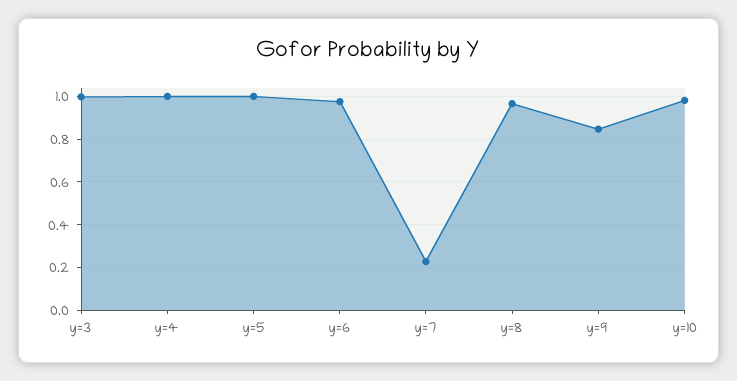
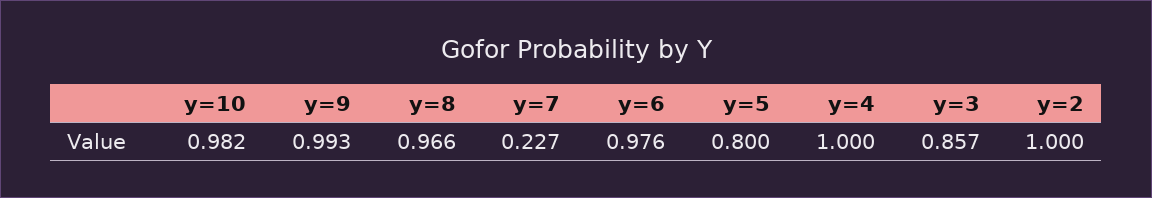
  {
-   "y=3": 1,
+   "y=3": 0.857,
    "y=4": 1,
-   "y=5": 1,
+   "y=5": 0.8,
    "y=6": 0.976,
    "y=7": 0.227,
    "y=8": 0.966,
-   "y=9": 0.85,
+   "y=9": 0.993,
-   "y=10": 0.982
+   "y=10": 0.982,
+   "y=2": 1
  }

